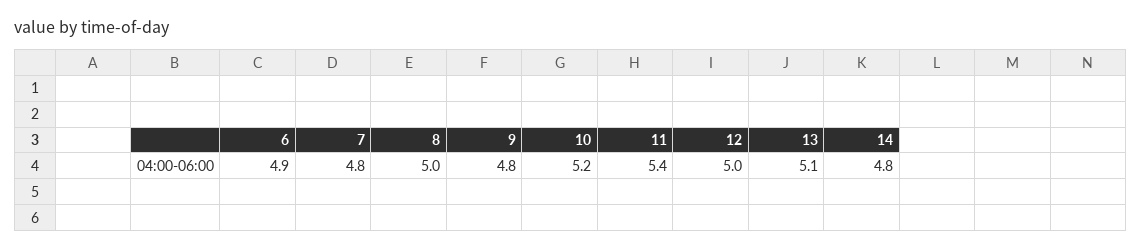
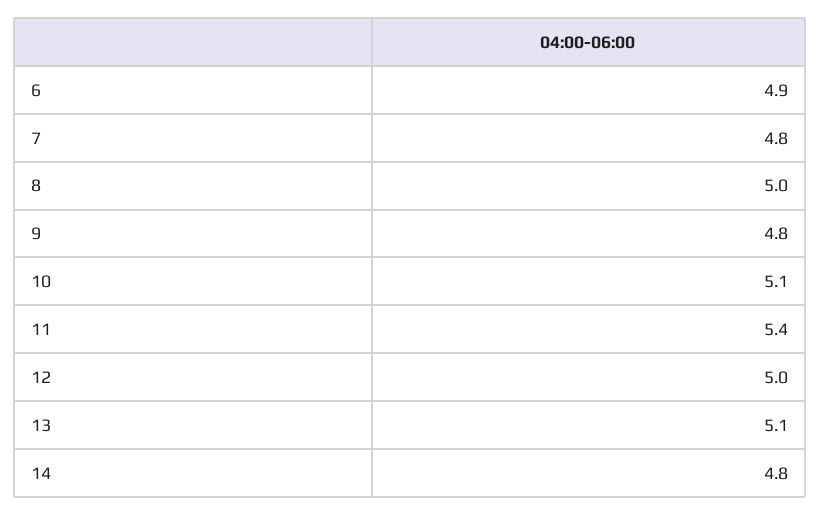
  {
    "6": 4.9,
    "7": 4.8,
    "8": 5,
    "9": 4.8,
-   "10": 5.2,
+   "10": 5.1,
    "11": 5.4,
    "12": 5,
    "13": 5.1,
    "14": 4.8
  }

